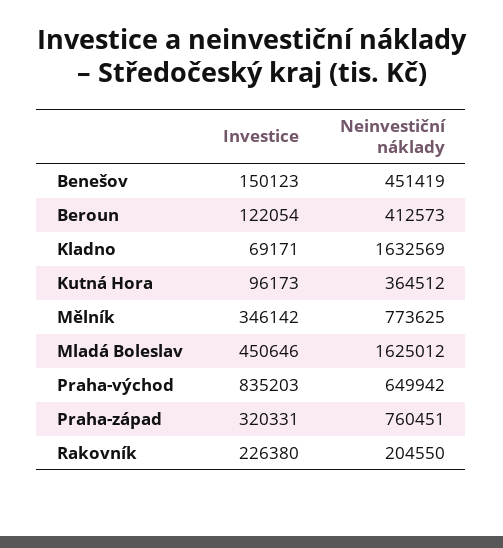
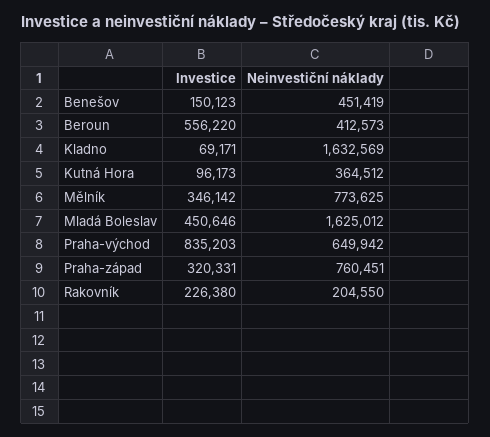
  {
    "Investice": {
      "Benešov": 150123,
-     "Beroun": 122054,
+     "Beroun": 556220,
      "Kladno": 69171,
      "Kutná Hora": 96173,
      "Mělník": 346142,
      "Mladá Boleslav": 450646,
      "Praha-východ": 835203,
      "Praha-západ": 320331,
      "Rakovník": 226380
    },
    "Neinvestiční náklady": {
      "Benešov": 451419,
      "Beroun": 412573,
      "Kladno": 1632569,
      "Kutná Hora": 364512,
      "Mělník": 773625,
      "Mladá Boleslav": 1625012,
      "Praha-východ": 649942,
      "Praha-západ": 760451,
      "Rakovník": 204550
    }
  }

